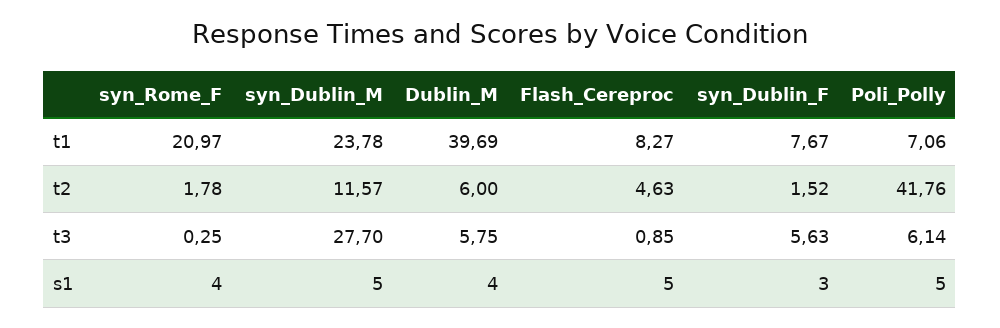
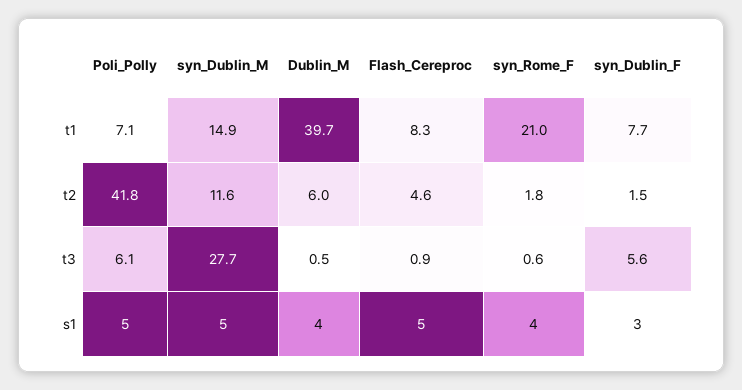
  {
    "syn_Rome_F": {
      "t1": 20.97,
      "t2": 1.78,
-     "t3": 0.25,
+     "t3": 0.6,
      "s1": 4
    },
    "syn_Dublin_M": {
-     "t1": 23.78,
+     "t1": 14.9,
      "t2": 11.57,
      "t3": 27.7,
      "s1": 5
    },
    "Dublin_M": {
      "t1": 39.69,
      "t2": 6,
-     "t3": 5.75,
+     "t3": 0.5,
      "s1": 4
    },
    "Flash_Cereproc": {
      "t1": 8.27,
      "t2": 4.63,
      "t3": 0.85,
      "s1": 5
    },
    "syn_Dublin_F": {
      "t1": 7.67,
      "t2": 1.52,
      "t3": 5.63,
      "s1": 3
    },
    "Poli_Polly": {
      "t1": 7.06,
      "t2": 41.76,
      "t3": 6.14,
      "s1": 5
    }
  }

